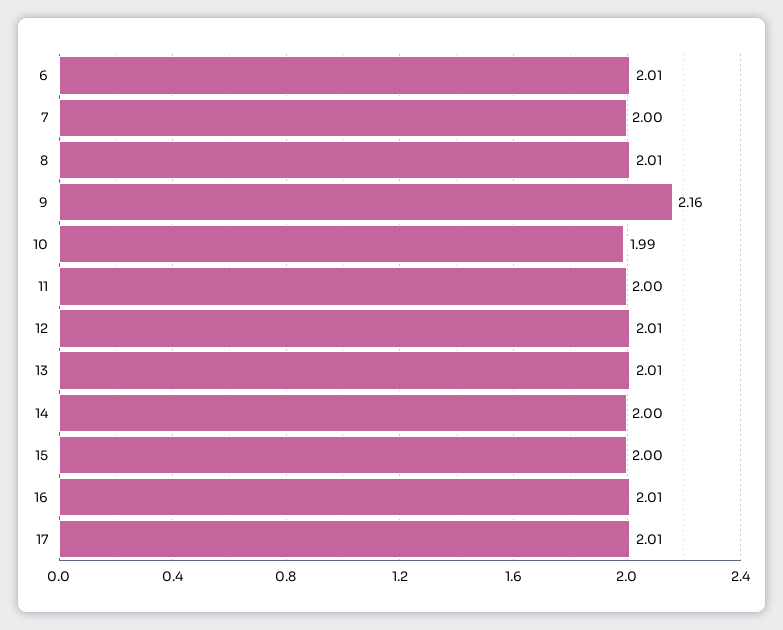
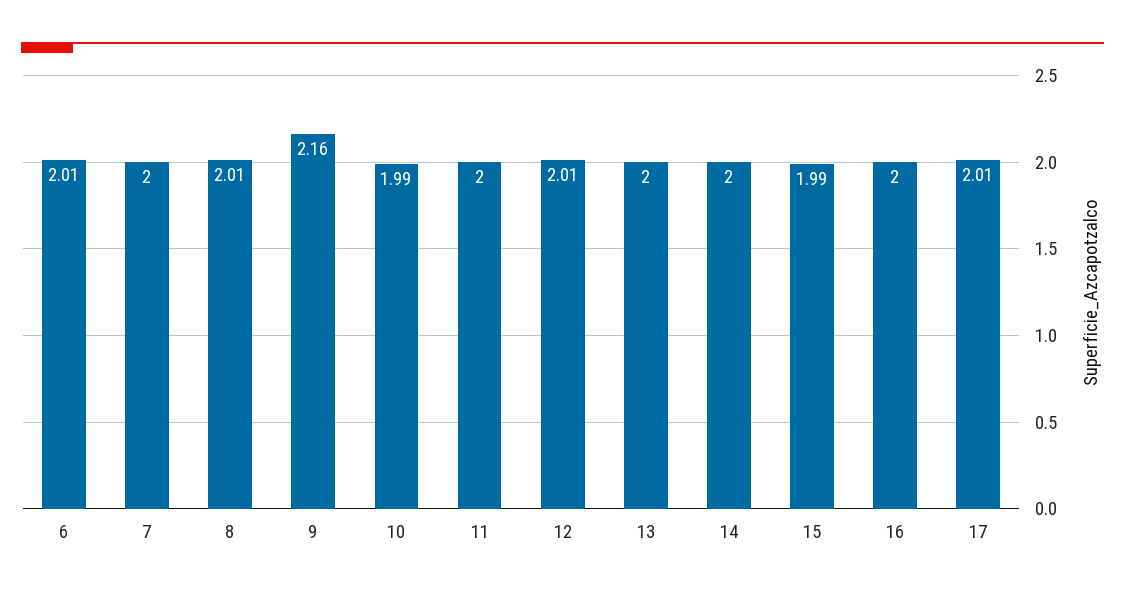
  {
    "6": 2.01,
    "7": 2,
    "8": 2.01,
    "9": 2.16,
    "10": 1.99,
    "11": 2,
    "12": 2.01,
-   "13": 2.01,
+   "13": 2,
    "14": 2,
-   "15": 2,
+   "15": 1.99,
-   "16": 2.01,
+   "16": 2,
    "17": 2.01
  }

